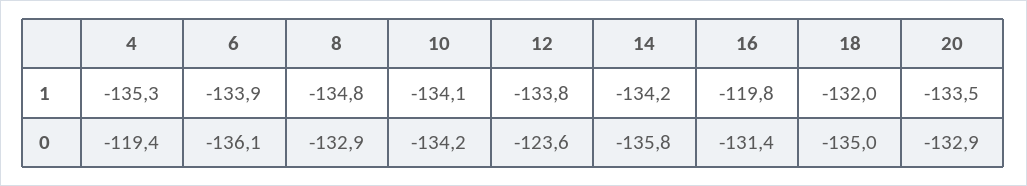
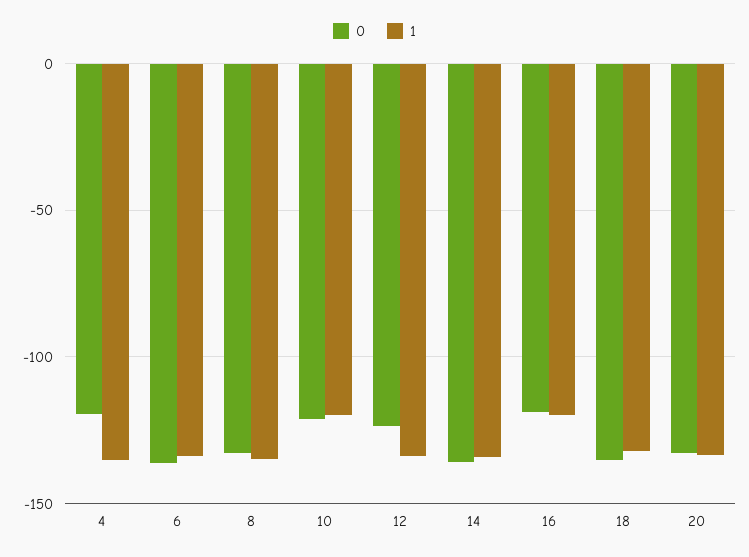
  {
    "1": {
      "4": -135.3,
      "6": -133.9,
      "8": -134.8,
-     "10": -134.1,
+     "10": -120,
      "12": -133.8,
      "14": -134.2,
      "16": -119.8,
      "18": -132,
      "20": -133.5
    },
    "0": {
      "4": -119.4,
      "6": -136.1,
      "8": -132.9,
-     "10": -134.2,
+     "10": -120,
      "12": -123.6,
      "14": -135.8,
-     "16": -131.4,
+     "16": -120,
      "18": -135,
      "20": -132.9
    }
  }

